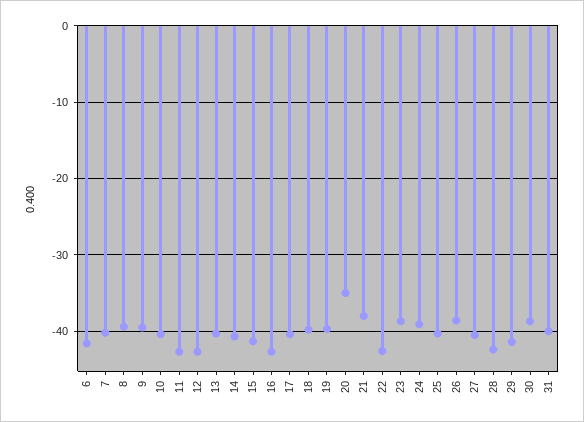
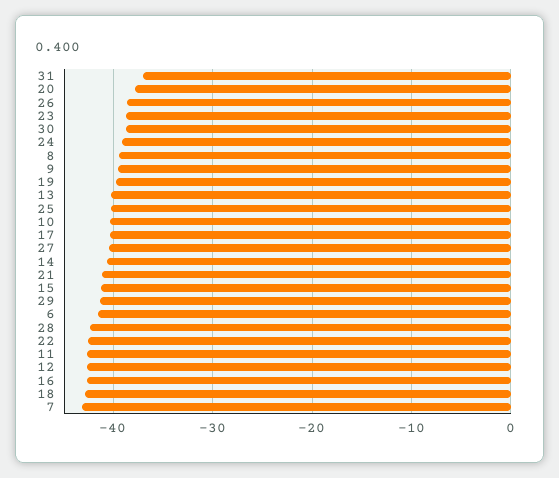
  {
    "6": -42,
-   "7": -40,
+   "7": -43,
    "8": -39,
    "9": -40,
    "10": -40,
    "11": -43,
    "12": -43,
    "13": -40,
    "14": -41,
    "15": -41,
    "16": -43,
    "17": -40,
-   "18": -40,
+   "18": -43,
    "19": -40,
-   "20": -35,
+   "20": -38,
-   "21": -38,
+   "21": -41,
    "22": -43,
    "23": -39,
    "24": -39,
    "25": -40,
    "26": -39,
    "27": -41,
    "28": -42,
    "29": -41,
    "30": -39,
-   "31": -40
+   "31": -37
  }

